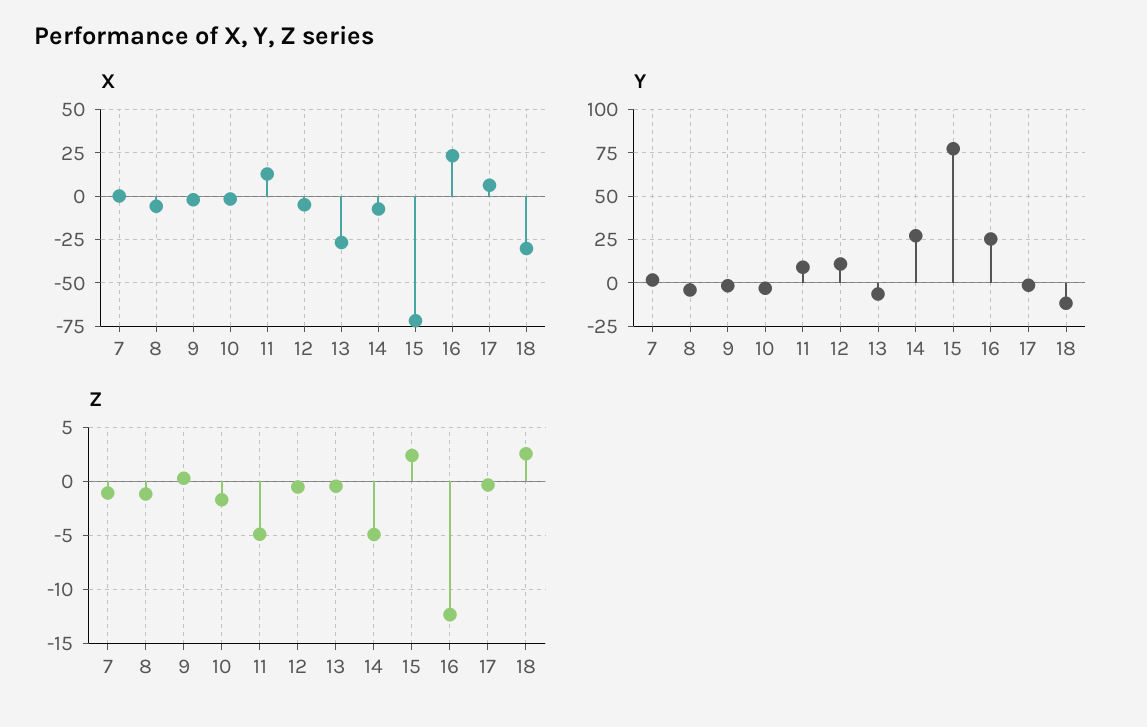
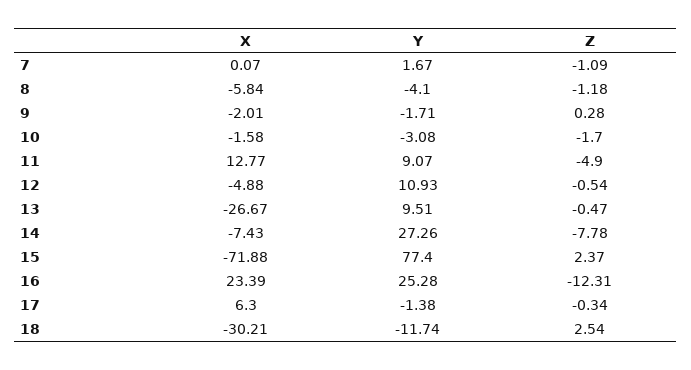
  {
    "X": {
      "7": 0.07,
      "8": -5.84,
      "9": -2.01,
      "10": -1.58,
      "11": 12.77,
      "12": -4.88,
      "13": -26.67,
      "14": -7.43,
      "15": -71.88,
      "16": 23.39,
      "17": 6.3,
      "18": -30.21
    },
    "Y": {
      "7": 1.67,
      "8": -4.1,
      "9": -1.71,
      "10": -3.08,
      "11": 9.07,
      "12": 10.93,
-     "13": -5,
+     "13": 9.51,
      "14": 27.26,
      "15": 77.4,
      "16": 25.28,
      "17": -1.38,
      "18": -11.74
    },
    "Z": {
      "7": -1.09,
      "8": -1.18,
      "9": 0.28,
      "10": -1.7,
      "11": -4.9,
      "12": -0.54,
      "13": -0.47,
-     "14": -5,
+     "14": -7.78,
      "15": 2.37,
      "16": -12.31,
      "17": -0.34,
      "18": 2.54
    }
  }

